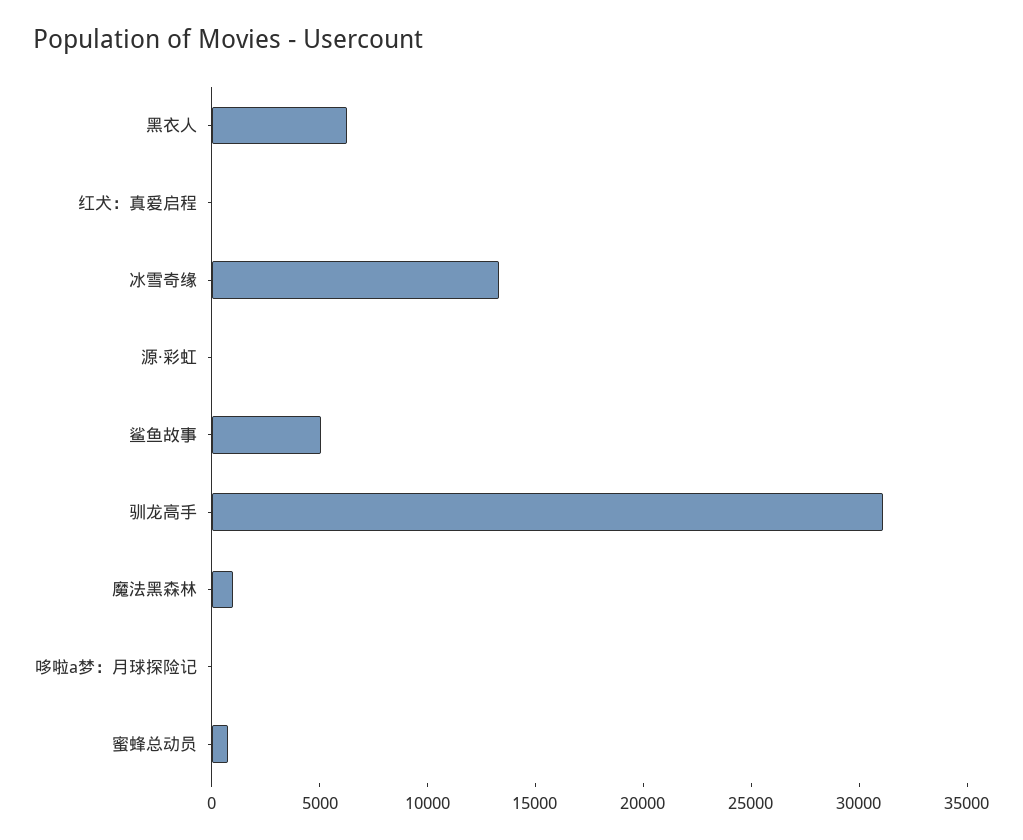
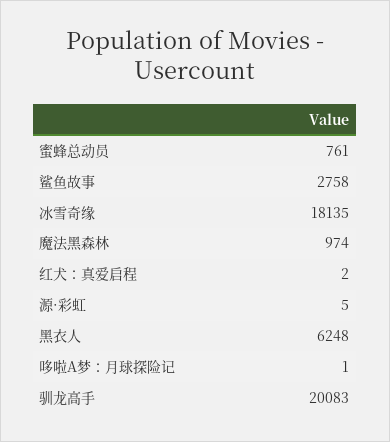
  {
    "黑衣人": 6248,
    "红犬：真爱启程": 2,
-   "冰雪奇缘": 13000,
+   "冰雪奇缘": 18135,
    "源·彩虹": 5,
-   "鲨鱼故事": 5000,
+   "鲨鱼故事": 2758,
-   "驯龙高手": 31000,
+   "驯龙高手": 20083,
    "魔法黑森林": 974,
    "哆啦a梦：月球探险记": 1,
    "蜜蜂总动员": 761
  }

